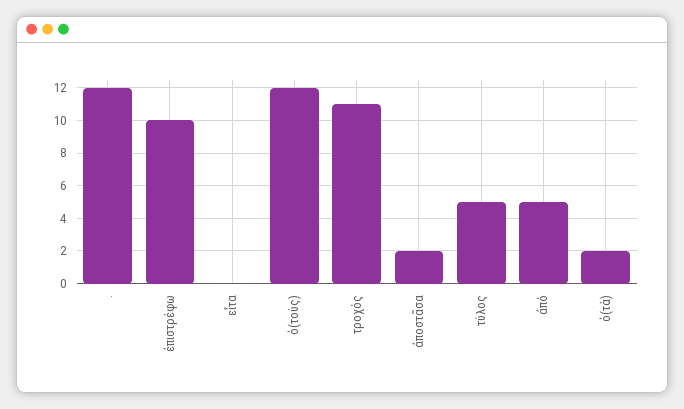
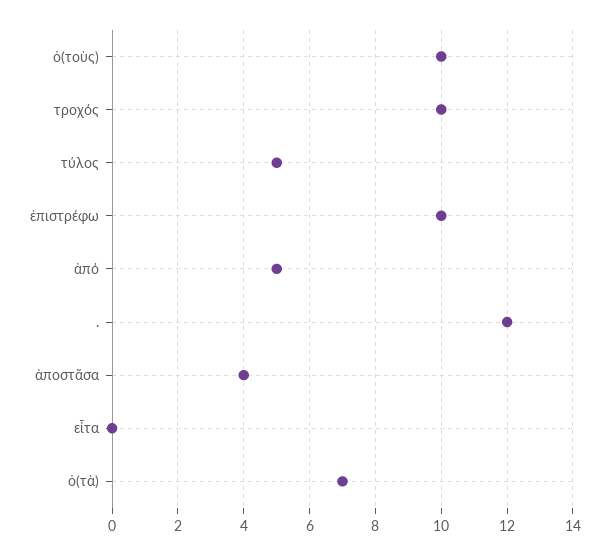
  {
    ".": 12,
    "ἐπιστρέφω": 10,
    "εἶτα": 0,
-   "ὁ(τοὺς)": 12,
+   "ὁ(τοὺς)": 10,
-   "τροχός": 11,
+   "τροχός": 10,
-   "ἀποστᾶσα": 2,
+   "ἀποστᾶσα": 4,
    "τύλος": 5,
    "ἀπό": 5,
-   "ὁ(τὰ)": 2
+   "ὁ(τὰ)": 7
  }

